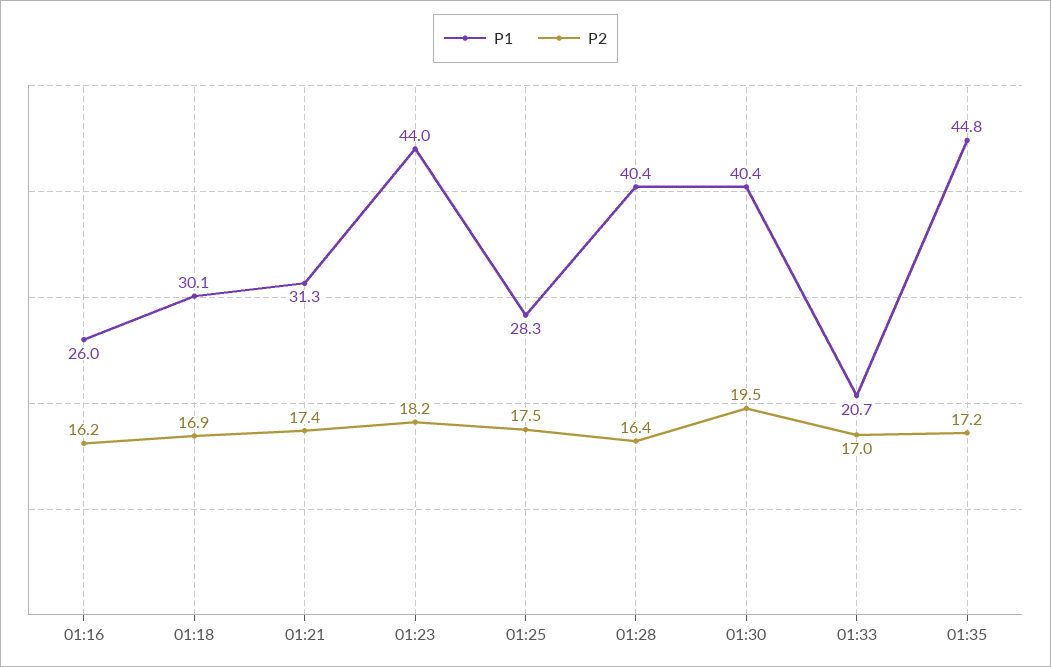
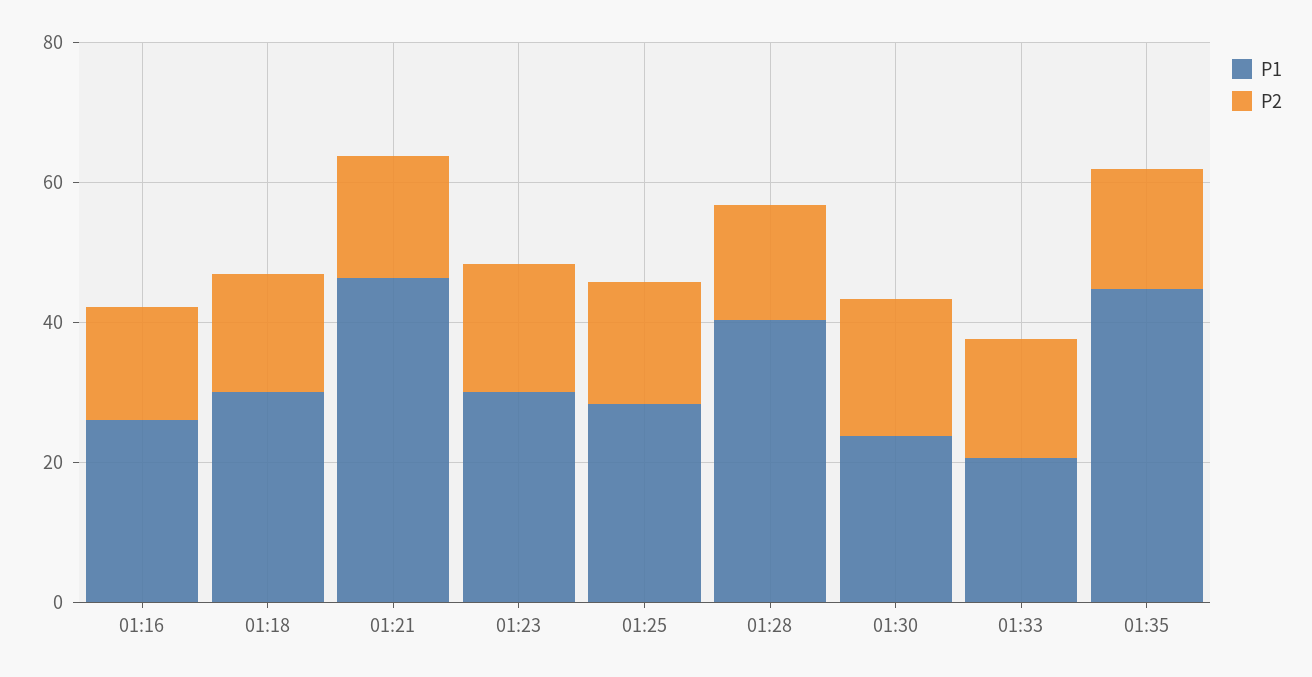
  {
    "P1": {
      "01:16": 26,
      "01:18": 30.1,
-     "01:21": 31.3,
+     "01:21": 45,
-     "01:23": 44,
+     "01:23": 30,
      "01:25": 28.3,
      "01:28": 40.4,
-     "01:30": 40.4,
+     "01:30": 25,
      "01:33": 20.7,
      "01:35": 44.8
    },
    "P2": {
      "01:16": 16.2,
      "01:18": 16.9,
      "01:21": 17.4,
      "01:23": 18.2,
      "01:25": 17.5,
      "01:28": 16.4,
      "01:30": 19.5,
      "01:33": 17,
      "01:35": 17.2
    }
  }

